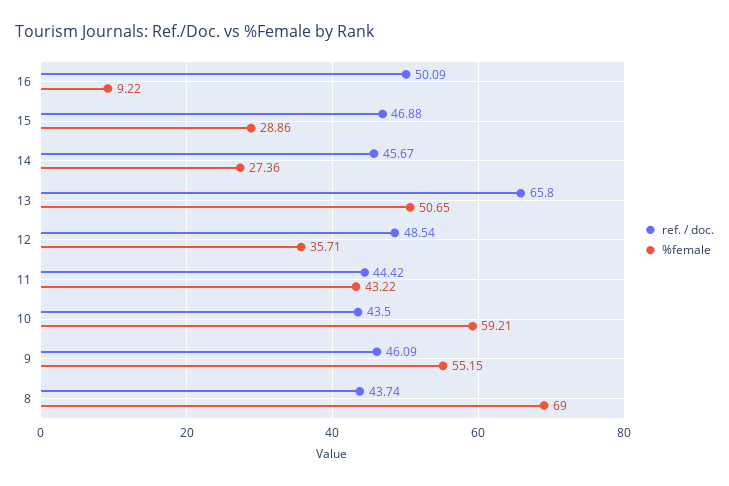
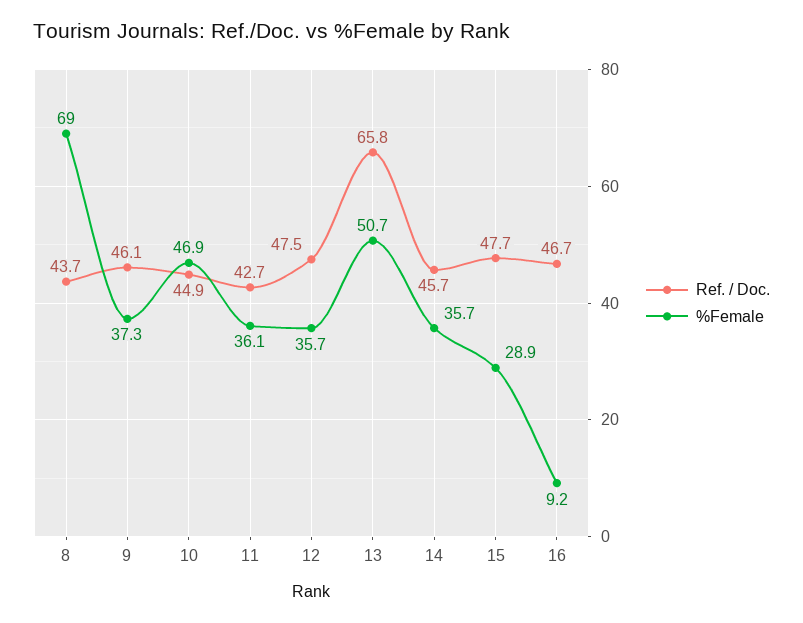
  {
    "ref. / doc.": {
-     "16": 50.09,
+     "16": 46.7,
-     "15": 46.88,
+     "15": 47.7,
      "14": 45.67,
      "13": 65.8,
-     "12": 48.54,
+     "12": 47.5,
-     "11": 44.42,
+     "11": 42.7,
-     "10": 43.5,
+     "10": 44.9,
      "9": 46.09,
      "8": 43.74
    },
    "%female": {
      "16": 9.22,
      "15": 28.86,
-     "14": 27.36,
+     "14": 35.7,
      "13": 50.65,
      "12": 35.71,
-     "11": 43.22,
+     "11": 36.1,
-     "10": 59.21,
+     "10": 46.9,
-     "9": 55.15,
+     "9": 37.3,
      "8": 69
    }
  }

